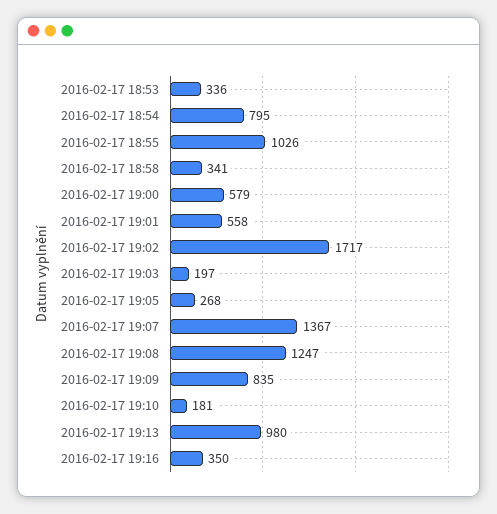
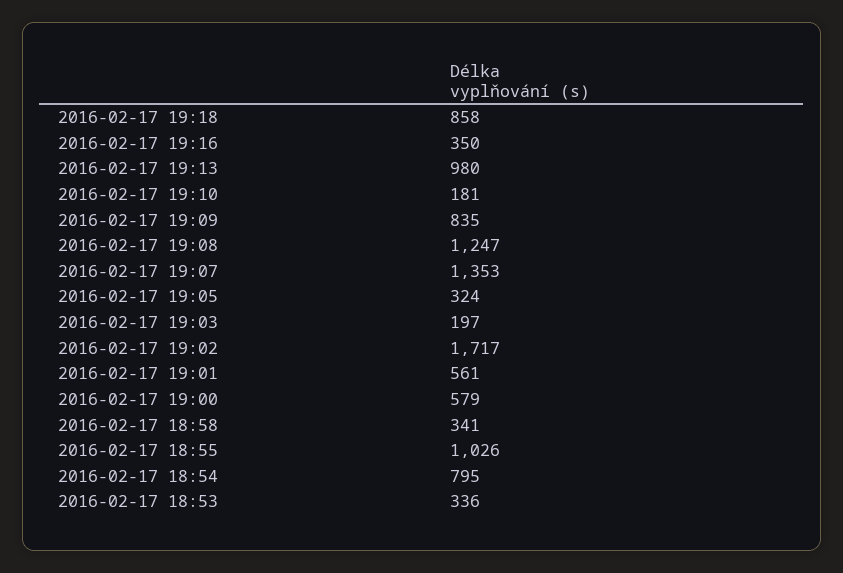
  {
    "2016-02-17 18:53": 336,
    "2016-02-17 18:54": 795,
    "2016-02-17 18:55": 1026,
    "2016-02-17 18:58": 341,
    "2016-02-17 19:00": 579,
-   "2016-02-17 19:01": 558,
+   "2016-02-17 19:01": 561,
    "2016-02-17 19:02": 1717,
    "2016-02-17 19:03": 197,
-   "2016-02-17 19:05": 268,
+   "2016-02-17 19:05": 324,
-   "2016-02-17 19:07": 1367,
+   "2016-02-17 19:07": 1353,
    "2016-02-17 19:08": 1247,
    "2016-02-17 19:09": 835,
    "2016-02-17 19:10": 181,
    "2016-02-17 19:13": 980,
-   "2016-02-17 19:16": 350
+   "2016-02-17 19:16": 350,
+   "2016-02-17 19:18": 858
  }

